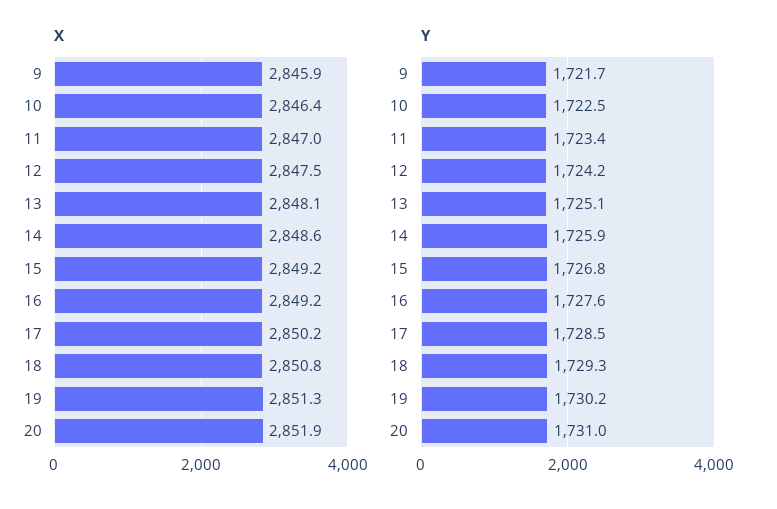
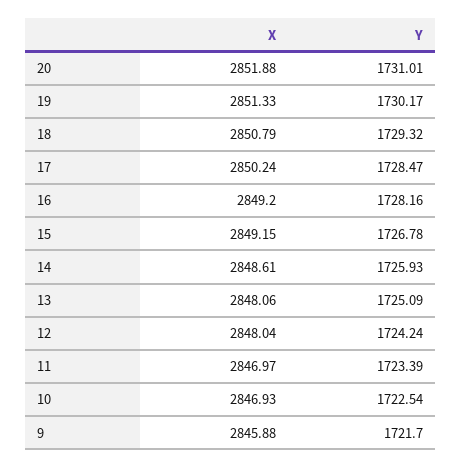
  {
    "X": {
      "9": 2845.88,
-     "10": 2846.4,
+     "10": 2846.93,
      "11": 2846.97,
-     "12": 2847.5,
+     "12": 2848.04,
      "13": 2848.06,
      "14": 2848.61,
      "15": 2849.15,
      "16": 2849.2,
      "17": 2850.24,
      "18": 2850.79,
      "19": 2851.33,
      "20": 2851.88
    },
    "Y": {
      "9": 1721.7,
      "10": 1722.54,
      "11": 1723.39,
      "12": 1724.24,
      "13": 1725.09,
      "14": 1725.93,
      "15": 1726.78,
-     "16": 1727.6,
+     "16": 1728.16,
      "17": 1728.47,
      "18": 1729.32,
      "19": 1730.17,
      "20": 1731.01
    }
  }

